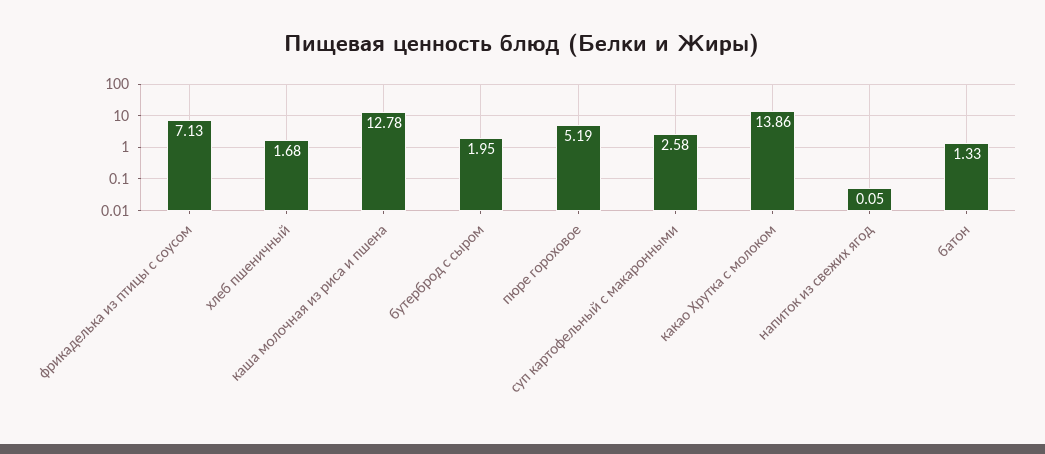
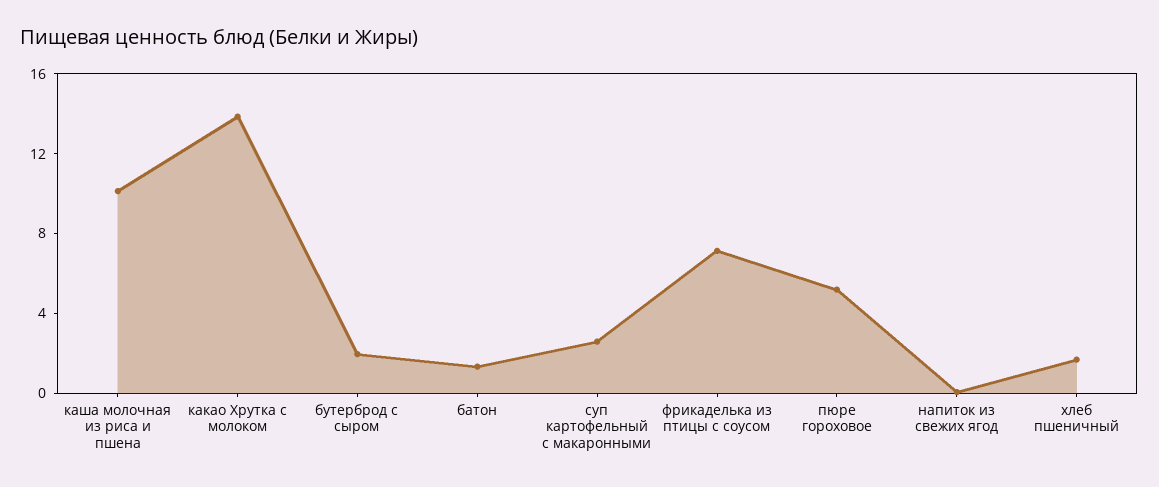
  {
    "фрикаделька из птицы с соусом": 7.13,
    "хлеб пшеничный": 1.68,
-   "каша молочная из риса и пшена": 12.78,
+   "каша молочная из риса и пшена": 10,
    "бутерброд с сыром": 1.95,
    "пюре гороховое": 5.19,
    "суп картофельный с макаронными": 2.58,
    "какао Хрутка с молоком": 13.86,
    "напиток из свежих ягод": 0.05,
    "батон": 1.33
  }

